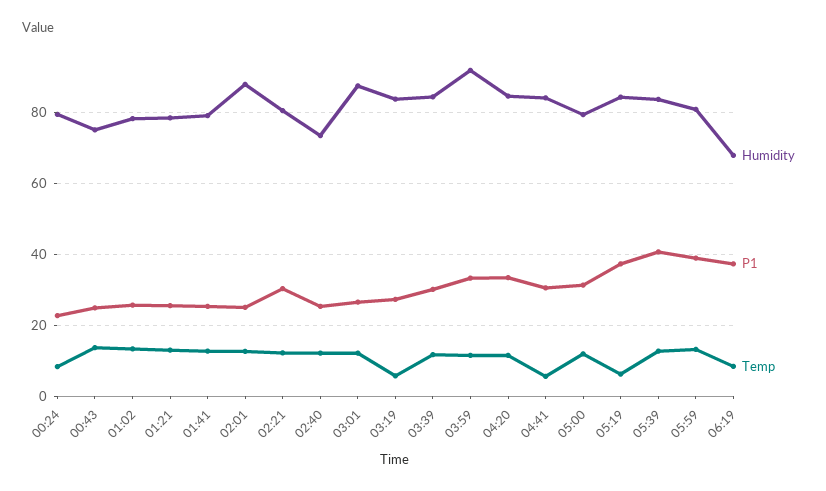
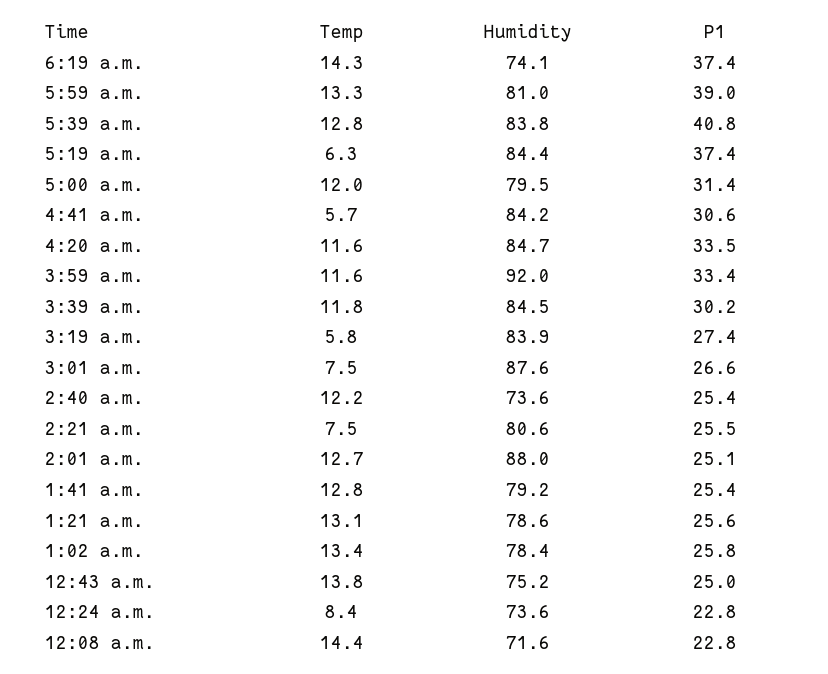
  {
    "Humidity": {
-     "00:24": 80,
+     "00:24": 73.6,
      "00:43": 75.2,
      "01:02": 78.4,
      "01:21": 78.6,
      "01:41": 79.2,
      "02:01": 88,
      "02:21": 80.6,
      "02:40": 73.6,
      "03:01": 87.6,
      "03:19": 83.9,
      "03:39": 84.5,
      "03:59": 92,
      "04:20": 84.7,
      "04:41": 84.2,
      "05:00": 79.5,
      "05:19": 84.4,
      "05:39": 83.8,
      "05:59": 81,
-     "06:19": 68
+     "06:19": 74.1,
+     "12:08 a.m.": 71.6
    },
    "P1": {
      "00:24": 22.8,
      "00:43": 25,
      "01:02": 25.8,
      "01:21": 25.6,
      "01:41": 25.4,
      "02:01": 25.1,
-     "02:21": 30,
+     "02:21": 25.5,
      "02:40": 25.4,
      "03:01": 26.6,
      "03:19": 27.4,
      "03:39": 30.2,
      "03:59": 33.4,
      "04:20": 33.5,
      "04:41": 30.6,
      "05:00": 31.4,
      "05:19": 37.4,
      "05:39": 40.8,
      "05:59": 39,
-     "06:19": 37.4
+     "06:19": 37.4,
+     "12:08 a.m.": 22.8
    },
    "Temp": {
      "00:24": 8.4,
      "00:43": 13.8,
      "01:02": 13.4,
      "01:21": 13.1,
      "01:41": 12.8,
      "02:01": 12.7,
-     "02:21": 12,
+     "02:21": 7.5,
      "02:40": 12.2,
-     "03:01": 12,
+     "03:01": 7.5,
      "03:19": 5.8,
      "03:39": 11.8,
      "03:59": 11.6,
      "04:20": 11.6,
      "04:41": 5.7,
      "05:00": 12,
      "05:19": 6.3,
      "05:39": 12.8,
      "05:59": 13.3,
-     "06:19": 8
+     "06:19": 14.3,
+     "12:08 a.m.": 14.4
    }
  }

